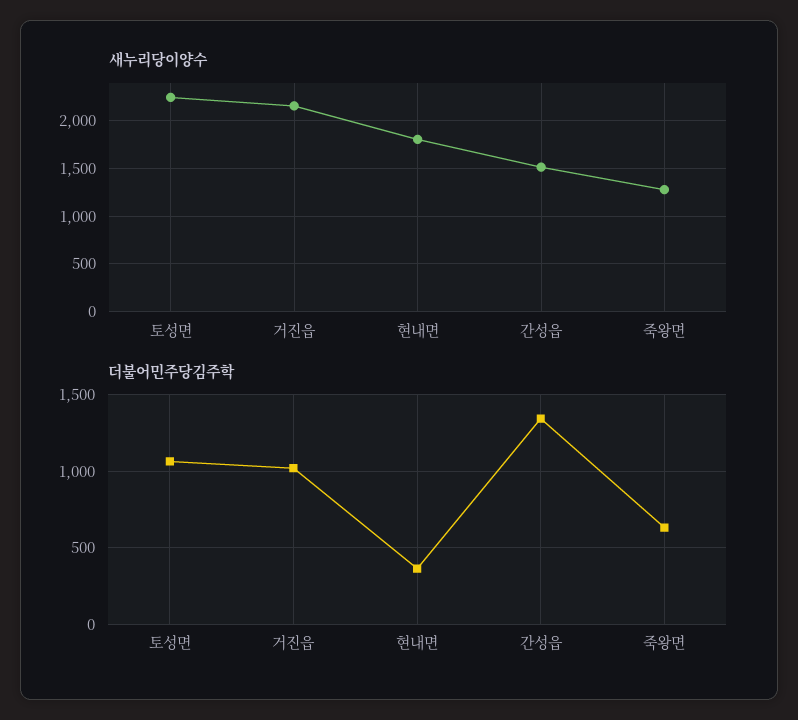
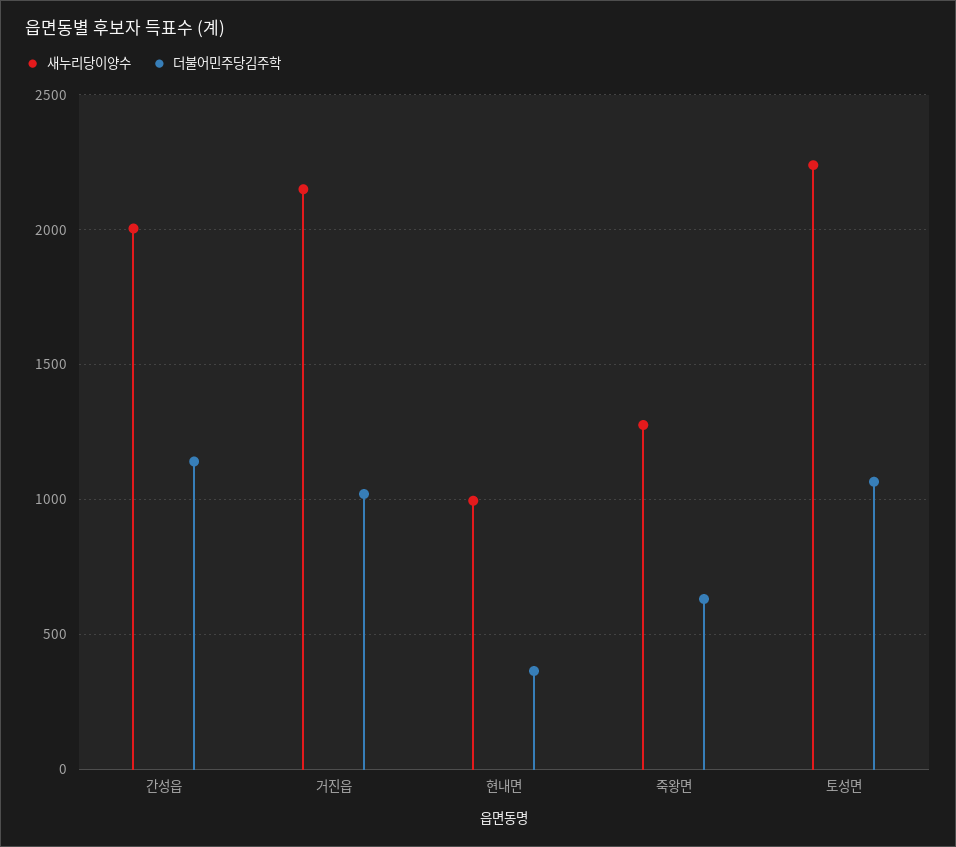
  {
    "새누리당이양수": {
      "토성면": 2250,
      "거진읍": 2150,
-     "현내면": 1800,
+     "현내면": 1000,
-     "간성읍": 1500,
+     "간성읍": 2000,
      "죽왕면": 1300
    },
    "더불어민주당김주학": {
      "토성면": 1050,
      "거진읍": 1000,
      "현내면": 350,
-     "간성읍": 1350,
+     "간성읍": 1150,
      "죽왕면": 650
    }
  }

